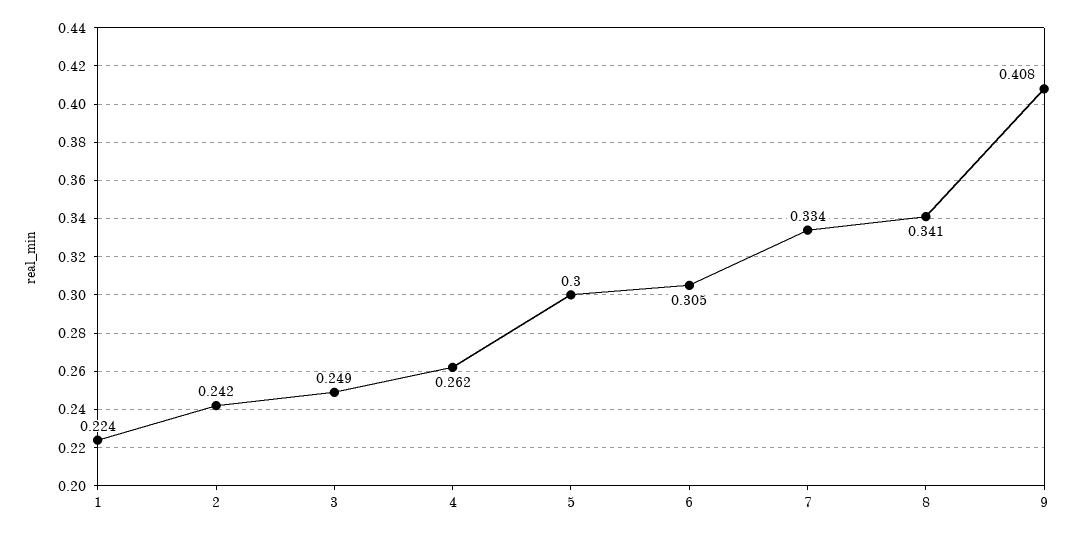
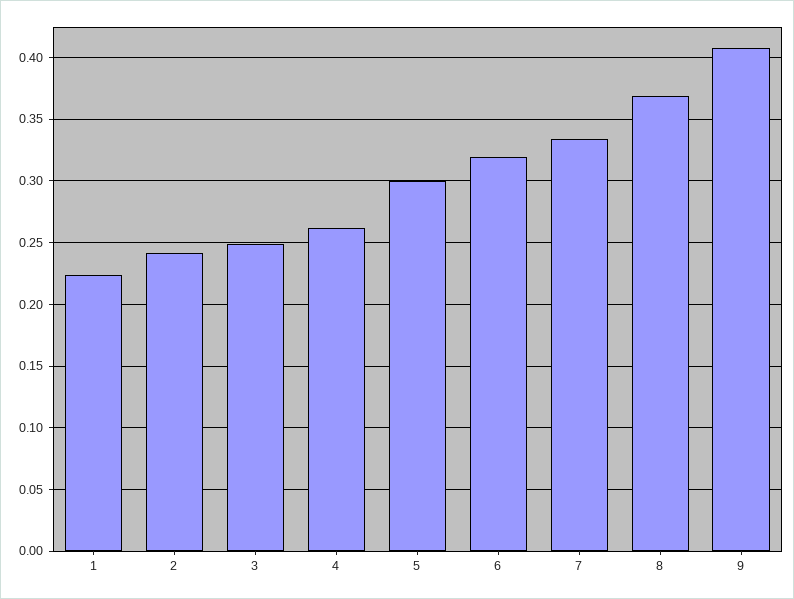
  {
    "1": 0.224,
    "2": 0.242,
    "3": 0.249,
    "4": 0.262,
    "5": 0.3,
-   "6": 0.305,
+   "6": 0.32,
    "7": 0.334,
-   "8": 0.341,
+   "8": 0.37,
    "9": 0.408
  }

